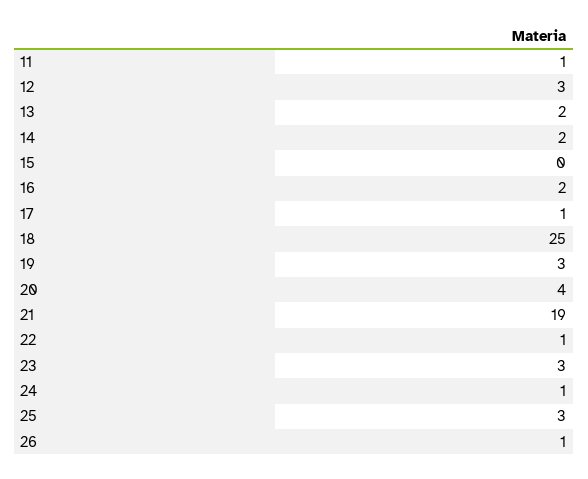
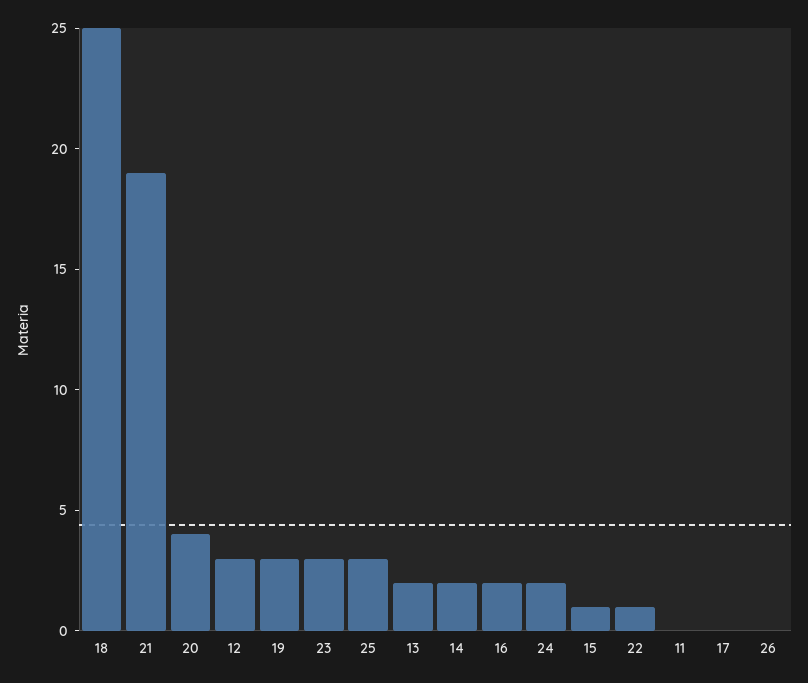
  {
-   "11": 1,
+   "11": 0,
    "12": 3,
    "13": 2,
    "14": 2,
-   "15": 0,
+   "15": 1,
    "16": 2,
-   "17": 1,
+   "17": 0,
    "18": 25,
    "19": 3,
    "20": 4,
    "21": 19,
    "22": 1,
    "23": 3,
-   "24": 1,
+   "24": 2,
    "25": 3,
-   "26": 1
+   "26": 0
  }

